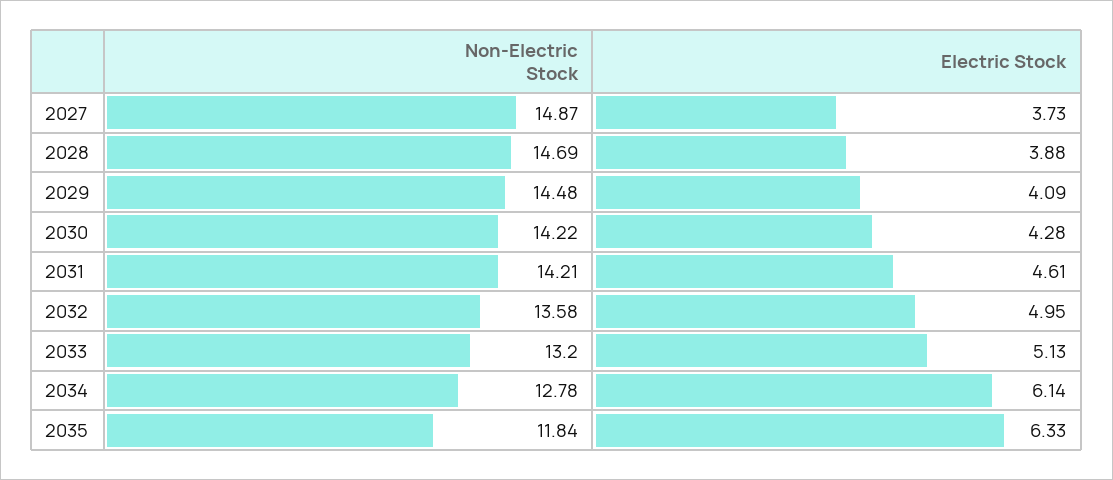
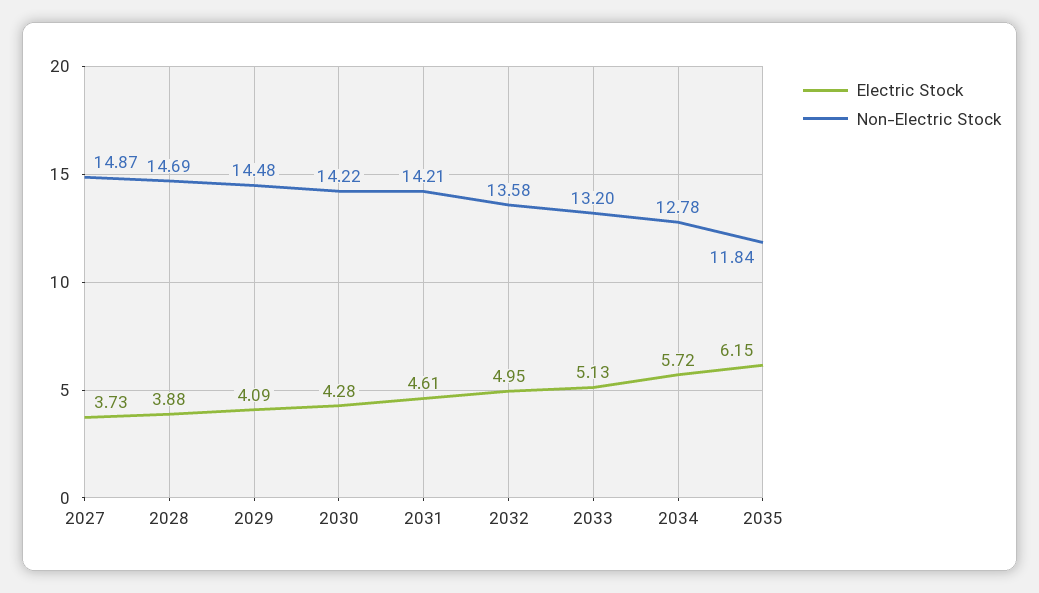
  {
    "Non-Electric Stock": {
      "2027": 14.87,
      "2028": 14.69,
      "2029": 14.48,
      "2030": 14.22,
      "2031": 14.21,
      "2032": 13.58,
      "2033": 13.2,
      "2034": 12.78,
      "2035": 11.84
    },
    "Electric Stock": {
      "2027": 3.73,
      "2028": 3.88,
      "2029": 4.09,
      "2030": 4.28,
      "2031": 4.61,
      "2032": 4.95,
      "2033": 5.13,
-     "2034": 6.14,
+     "2034": 5.72,
-     "2035": 6.33
+     "2035": 6.15
    }
  }

